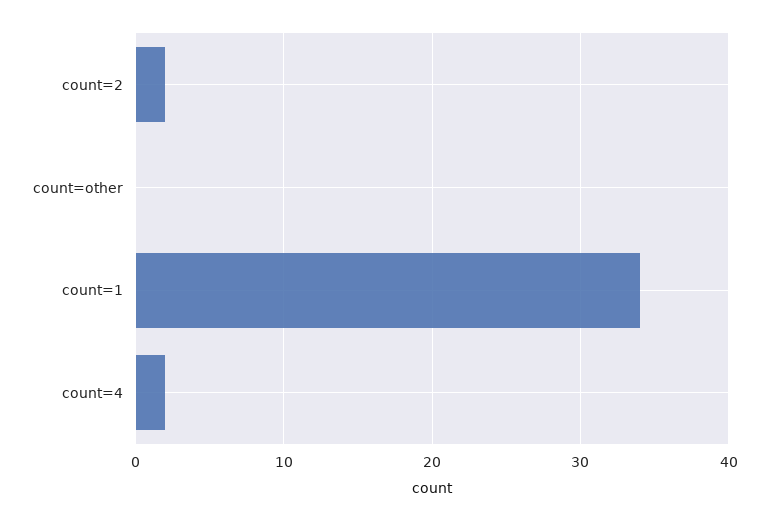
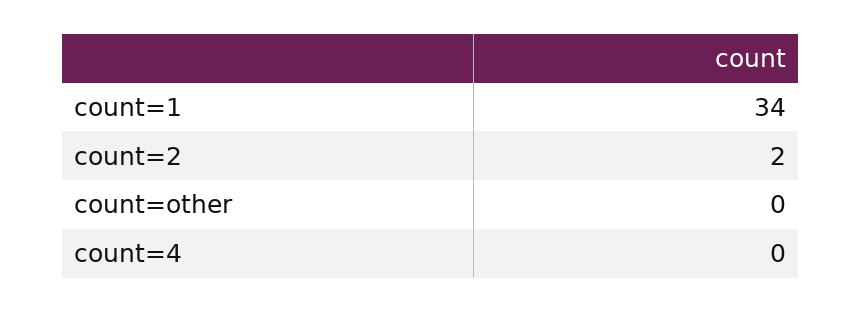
  {
    "count=2": 2,
    "count=other": 0,
    "count=1": 34,
-   "count=4": 2
+   "count=4": 0
  }

